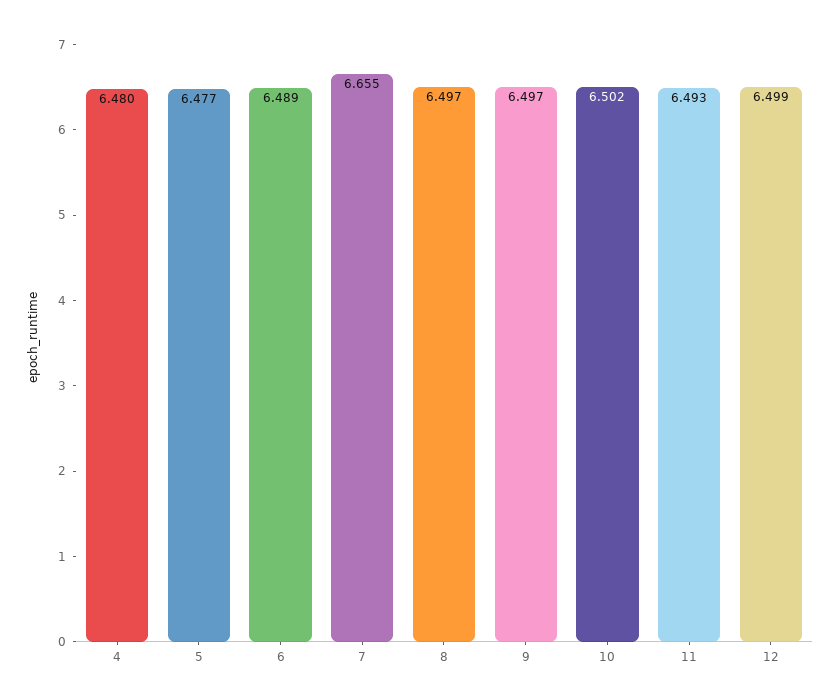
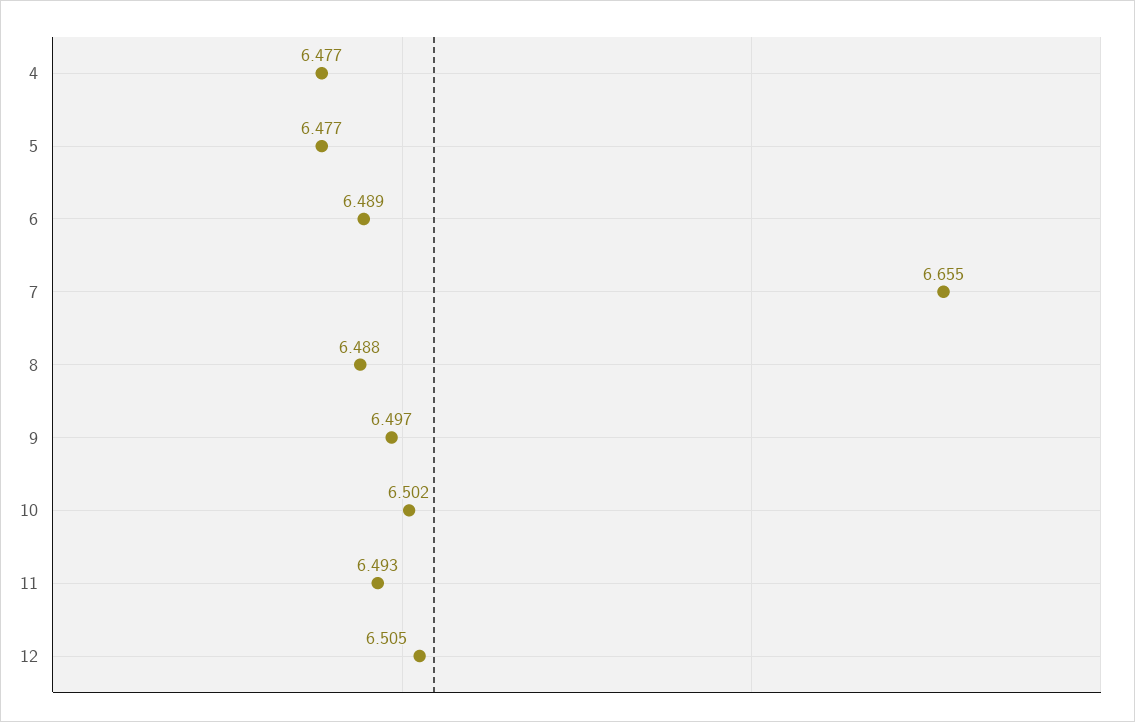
  {
-   "4": 6.48,
+   "4": 6.477,
    "5": 6.477,
    "6": 6.489,
    "7": 6.655,
-   "8": 6.497,
+   "8": 6.488,
    "9": 6.497,
    "10": 6.502,
    "11": 6.493,
-   "12": 6.499
+   "12": 6.505
  }

